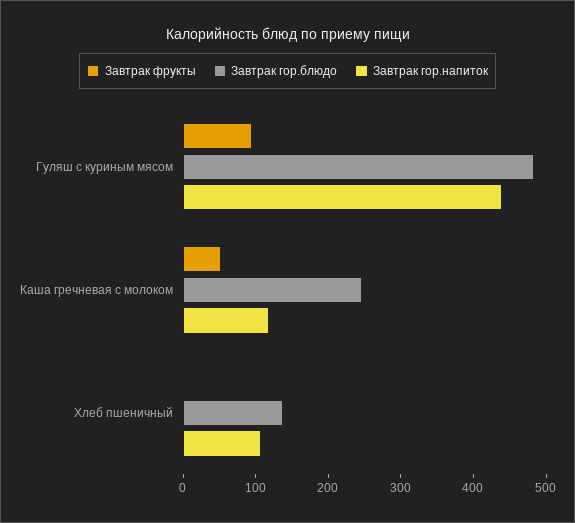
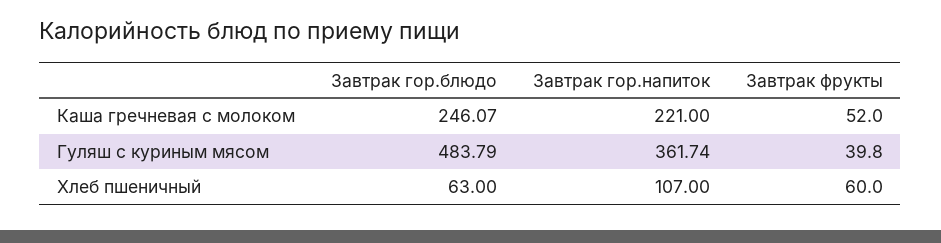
  {
    "Завтрак фрукты": {
-     "Гуляш с куриным мясом": 100,
+     "Гуляш с куриным мясом": 39.8,
      "Каша гречневая с молоком": 52,
-     "Хлеб пшеничный": 0
+     "Хлеб пшеничный": 60
    },
    "Завтрак гор.блюдо": {
      "Гуляш с куриным мясом": 483.79,
      "Каша гречневая с молоком": 246.07,
-     "Хлеб пшеничный": 140
+     "Хлеб пшеничный": 63
    },
    "Завтрак гор.напиток": {
-     "Гуляш с куриным мясом": 440,
+     "Гуляш с куриным мясом": 361.74,
-     "Каша гречневая с молоком": 120,
+     "Каша гречневая с молоком": 221,
      "Хлеб пшеничный": 107
    }
  }

